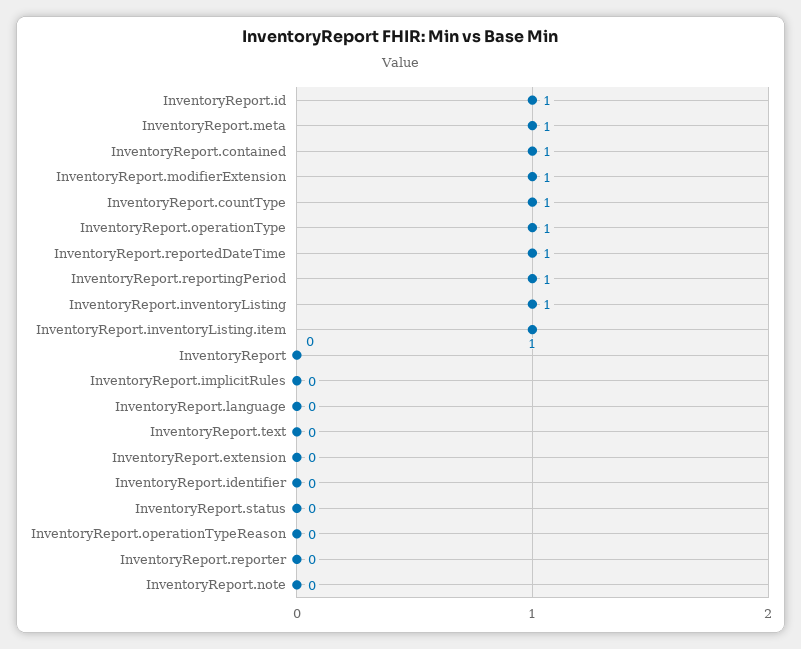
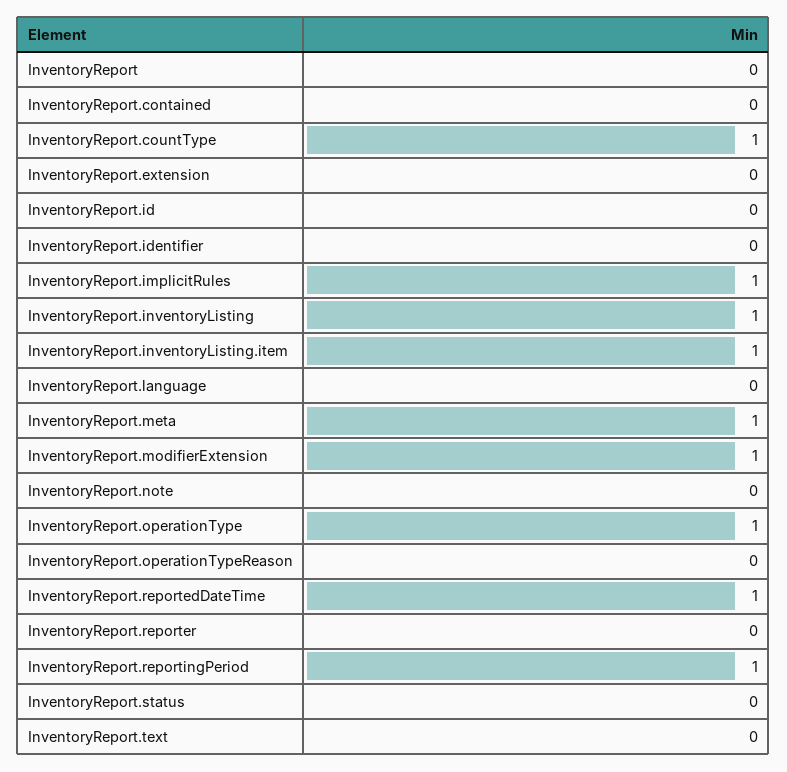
  {
-   "InventoryReport.id": 1,
+   "InventoryReport.id": 0,
    "InventoryReport.meta": 1,
-   "InventoryReport.contained": 1,
+   "InventoryReport.contained": 0,
    "InventoryReport.modifierExtension": 1,
    "InventoryReport.countType": 1,
    "InventoryReport.operationType": 1,
    "InventoryReport.reportedDateTime": 1,
    "InventoryReport.reportingPeriod": 1,
    "InventoryReport.inventoryListing": 1,
    "InventoryReport.inventoryListing.item": 1,
    "InventoryReport": 0,
-   "InventoryReport.implicitRules": 0,
+   "InventoryReport.implicitRules": 1,
    "InventoryReport.language": 0,
    "InventoryReport.text": 0,
    "InventoryReport.extension": 0,
    "InventoryReport.identifier": 0,
    "InventoryReport.status": 0,
    "InventoryReport.operationTypeReason": 0,
    "InventoryReport.reporter": 0,
    "InventoryReport.note": 0
  }

